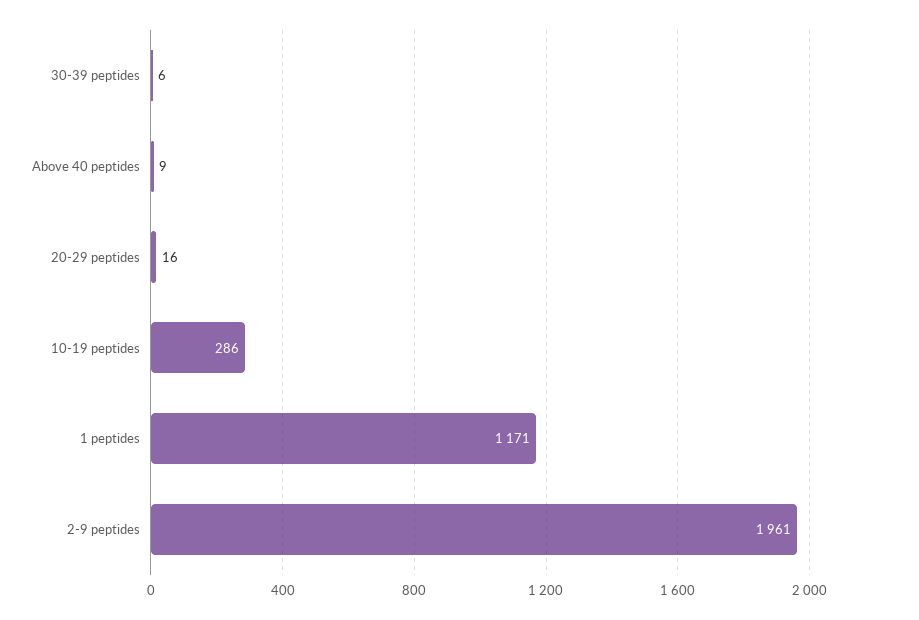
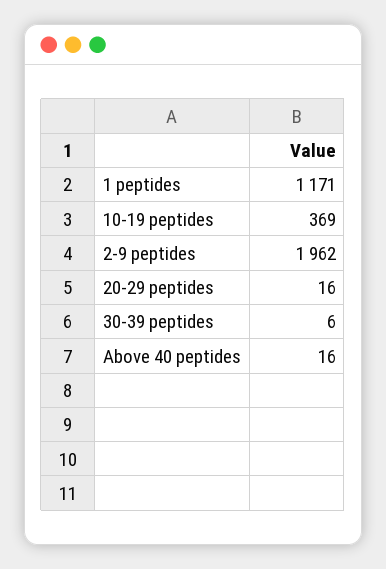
  {
    "30-39 peptides": 6,
-   "Above 40 peptides": 9,
+   "Above 40 peptides": 16,
    "20-29 peptides": 16,
-   "10-19 peptides": 286,
+   "10-19 peptides": 369,
    "1 peptides": 1171,
-   "2-9 peptides": 1961
+   "2-9 peptides": 1962
  }

